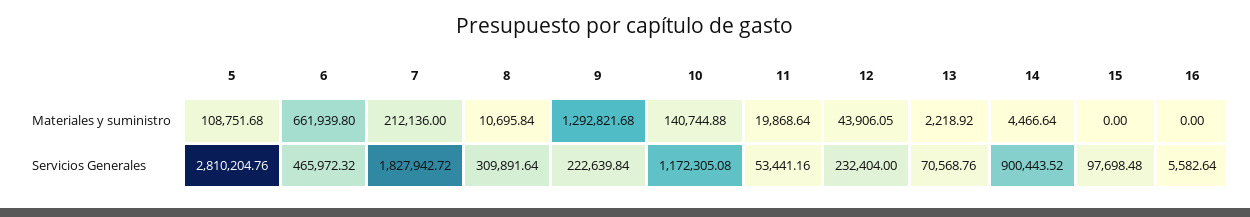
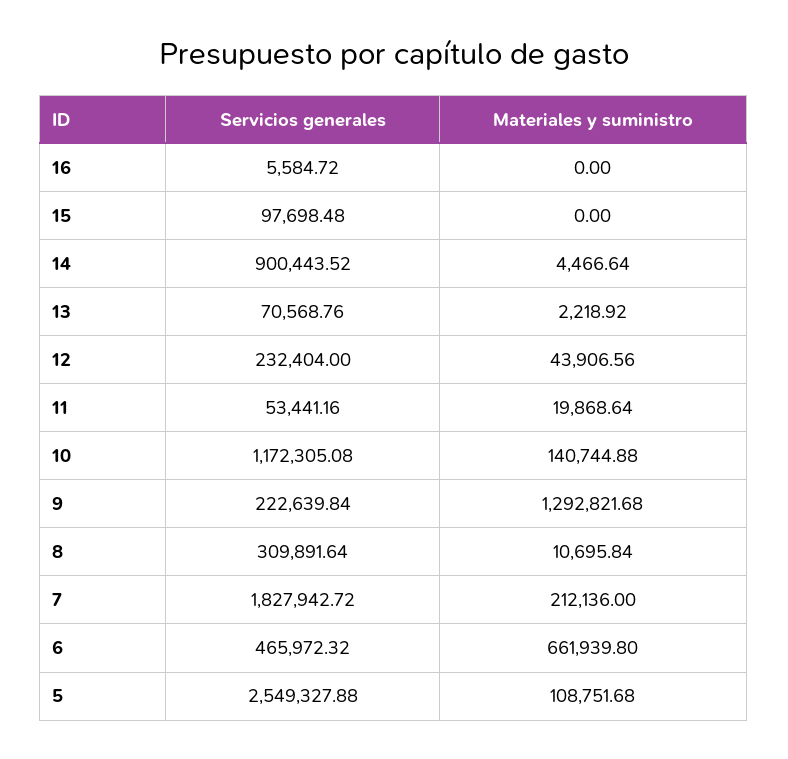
  {
    "5": {
      "Materiales y suministro": 108751.68,
-     "Servicios Generales": 2810204.76
+     "Servicios Generales": 2549327.88
    },
    "6": {
      "Materiales y suministro": 661939.8,
      "Servicios Generales": 465972.32
    },
    "7": {
      "Materiales y suministro": 212136,
      "Servicios Generales": 1827942.72
    },
    "8": {
      "Materiales y suministro": 10695.84,
      "Servicios Generales": 309891.64
    },
    "9": {
      "Materiales y suministro": 1292821.68,
      "Servicios Generales": 222639.84
    },
    "10": {
      "Materiales y suministro": 140744.88,
      "Servicios Generales": 1172305.08
    },
    "11": {
      "Materiales y suministro": 19868.64,
      "Servicios Generales": 53441.16
    },
    "12": {
-     "Materiales y suministro": 43906.05,
+     "Materiales y suministro": 43906.56,
      "Servicios Generales": 232404
    },
    "13": {
      "Materiales y suministro": 2218.92,
      "Servicios Generales": 70568.76
    },
    "14": {
      "Materiales y suministro": 4466.64,
      "Servicios Generales": 900443.52
    },
    "15": {
      "Materiales y suministro": 0,
      "Servicios Generales": 97698.48
    },
    "16": {
      "Materiales y suministro": 0,
-     "Servicios Generales": 5582.64
+     "Servicios Generales": 5584.72
    }
  }

